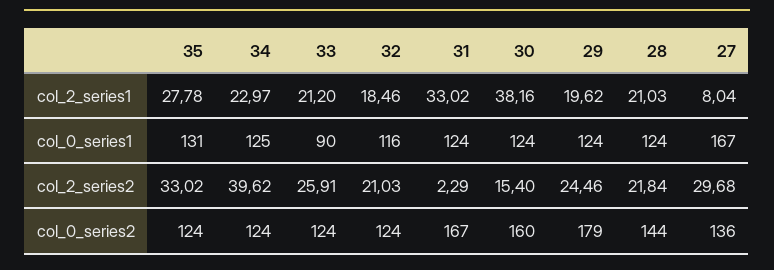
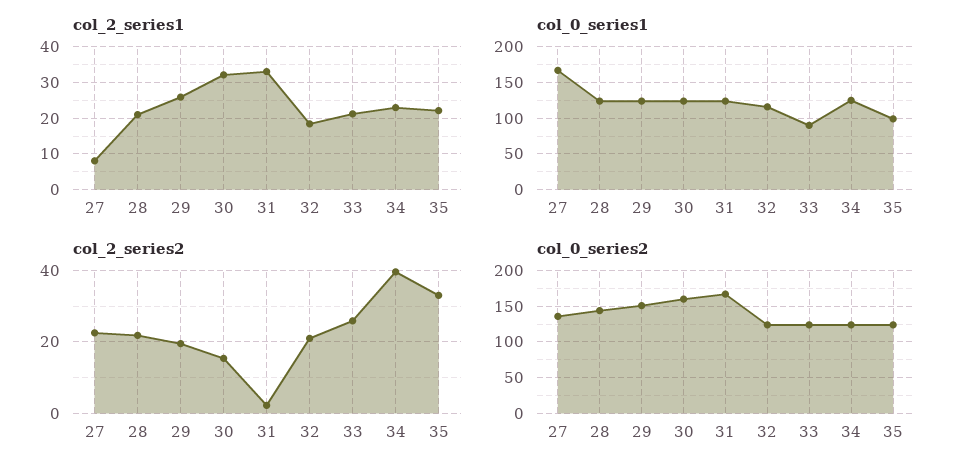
  {
    "col_2_series1": {
-     "35": 27.78,
+     "35": 22,
      "34": 22.97,
      "33": 21.2,
      "32": 18.46,
      "31": 33.02,
-     "30": 38.16,
+     "30": 32,
-     "29": 19.62,
+     "29": 26,
      "28": 21.03,
      "27": 8.04
    },
    "col_0_series1": {
-     "35": 131,
+     "35": 100,
      "34": 125,
      "33": 90,
      "32": 116,
      "31": 124,
      "30": 124,
      "29": 124,
      "28": 124,
      "27": 167
    },
    "col_2_series2": {
      "35": 33.02,
      "34": 39.62,
      "33": 25.91,
      "32": 21.03,
      "31": 2.29,
      "30": 15.4,
-     "29": 24.46,
+     "29": 20,
      "28": 21.84,
-     "27": 29.68
+     "27": 22
    },
    "col_0_series2": {
      "35": 124,
      "34": 124,
      "33": 124,
      "32": 124,
      "31": 167,
      "30": 160,
-     "29": 179,
+     "29": 150,
      "28": 144,
      "27": 136
    }
  }

